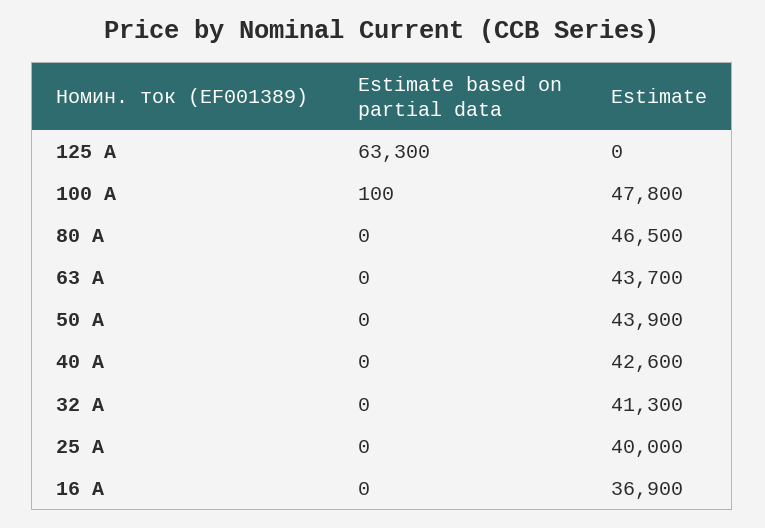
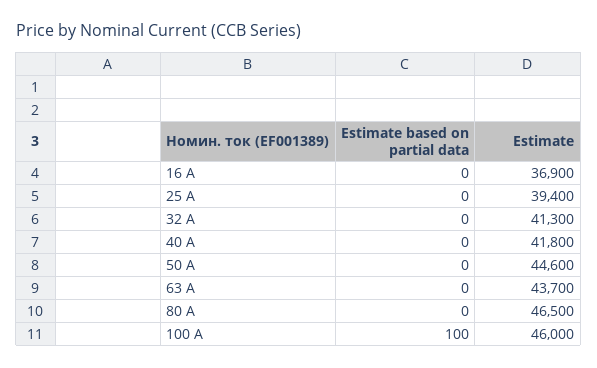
  {
    "Estimate based on partial data": {
-     "125 А": 63300,
      "100 А": 100,
      "80 А": 0,
      "63 А": 0,
      "50 А": 0,
      "40 А": 0,
      "32 А": 0,
      "25 А": 0,
      "16 А": 0
    },
    "Estimate": {
-     "125 А": 0,
-     "100 А": 47800,
+     "100 А": 46000,
      "80 А": 46500,
      "63 А": 43700,
-     "50 А": 43900,
+     "50 А": 44600,
-     "40 А": 42600,
+     "40 А": 41800,
      "32 А": 41300,
-     "25 А": 40000,
+     "25 А": 39400,
      "16 А": 36900
    }
  }

